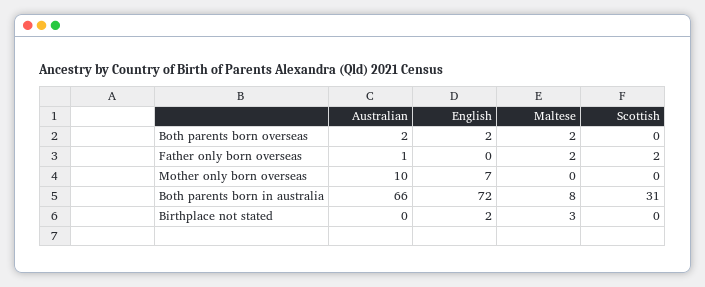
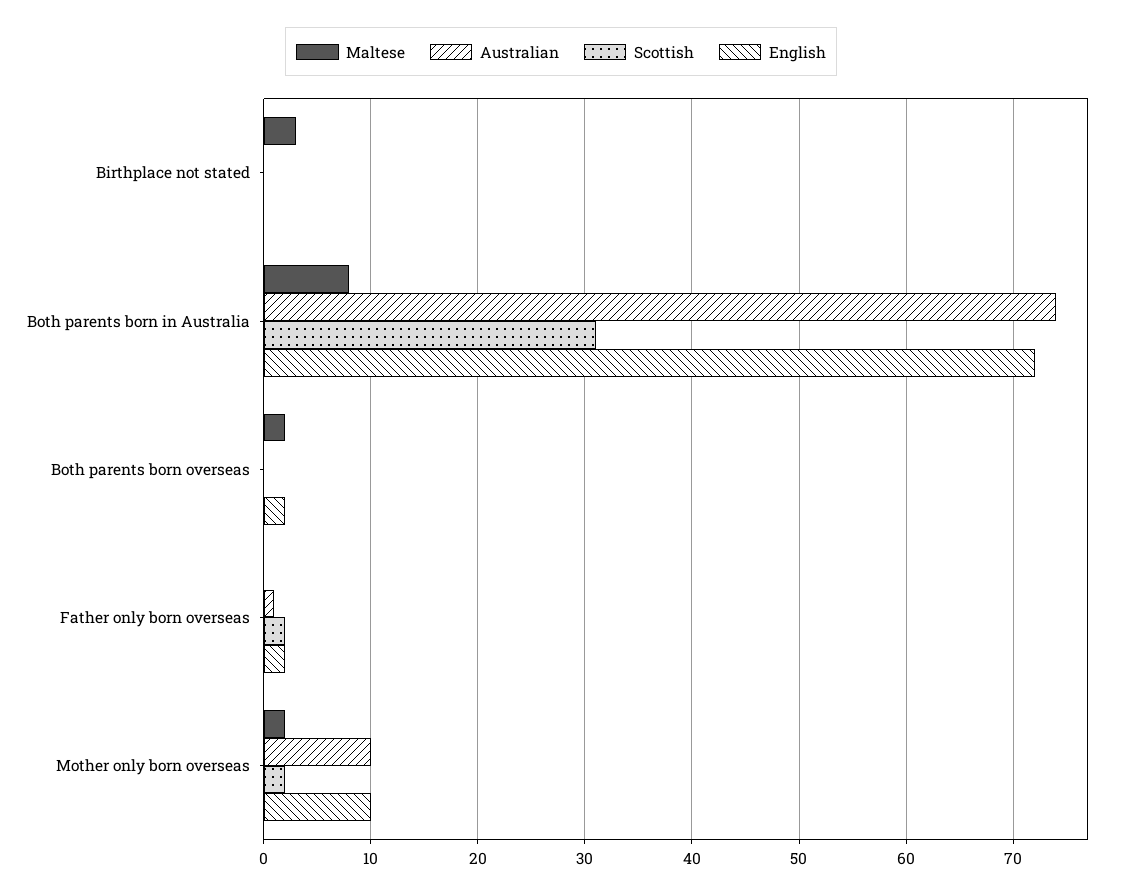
  {
    "Australian": {
-     "Both parents born overseas": 2,
+     "Both parents born overseas": 0,
      "Father only born overseas": 1,
      "Mother only born overseas": 10,
-     "Both parents born in australia": 66,
+     "Both parents born in australia": 74,
      "Birthplace not stated": 0
    },
    "English": {
      "Both parents born overseas": 2,
-     "Father only born overseas": 0,
+     "Father only born overseas": 2,
-     "Mother only born overseas": 7,
+     "Mother only born overseas": 10,
      "Both parents born in australia": 72,
-     "Birthplace not stated": 2
+     "Birthplace not stated": 0
    },
    "Maltese": {
      "Both parents born overseas": 2,
-     "Father only born overseas": 2,
+     "Father only born overseas": 0,
-     "Mother only born overseas": 0,
+     "Mother only born overseas": 2,
      "Both parents born in australia": 8,
      "Birthplace not stated": 3
    },
    "Scottish": {
      "Both parents born overseas": 0,
      "Father only born overseas": 2,
-     "Mother only born overseas": 0,
+     "Mother only born overseas": 2,
      "Both parents born in australia": 31,
      "Birthplace not stated": 0
    }
  }

